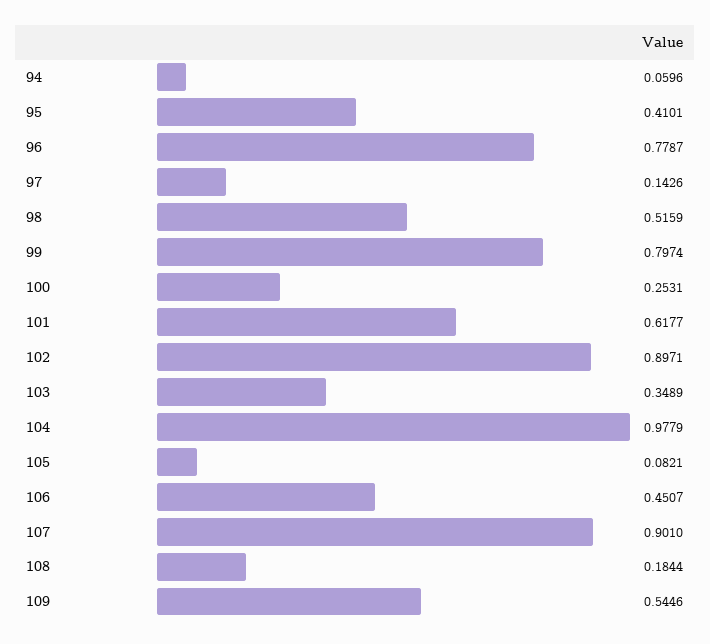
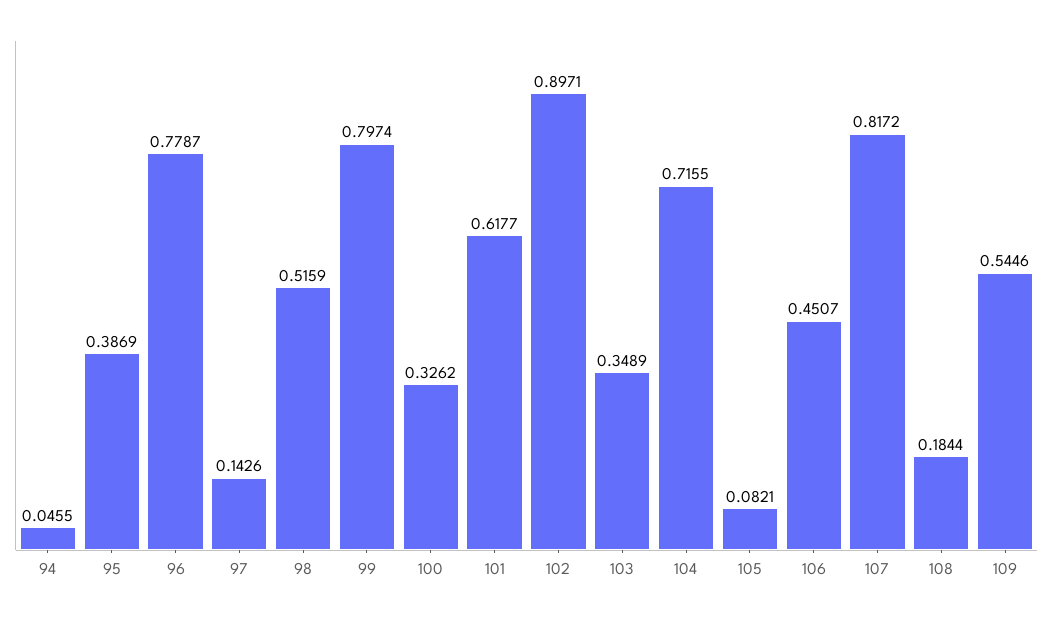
  {
-   "94": 0.0596,
+   "94": 0.0455,
-   "95": 0.4101,
+   "95": 0.3869,
    "96": 0.7787,
    "97": 0.1426,
    "98": 0.5159,
    "99": 0.7974,
-   "100": 0.2531,
+   "100": 0.3262,
    "101": 0.6177,
    "102": 0.8971,
    "103": 0.3489,
-   "104": 0.9779,
+   "104": 0.7155,
    "105": 0.0821,
    "106": 0.4507,
-   "107": 0.901,
+   "107": 0.8172,
    "108": 0.1844,
    "109": 0.5446
  }

